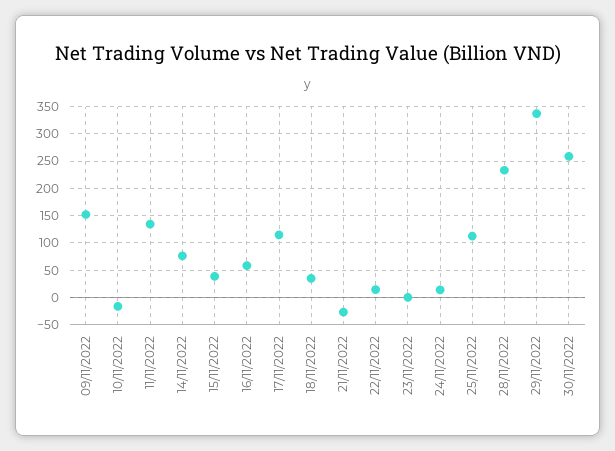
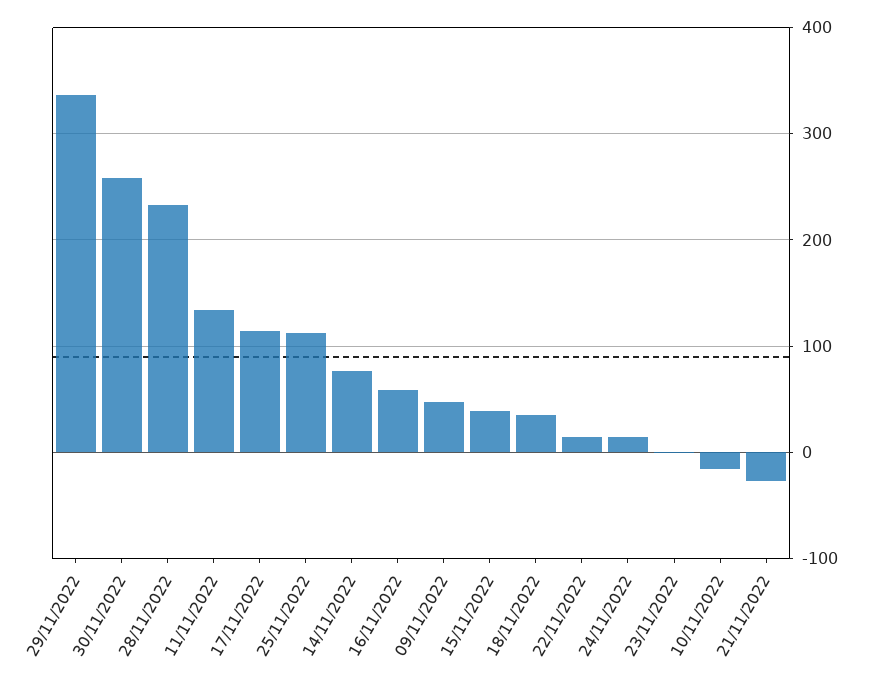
  {
-   "09/11/2022": 150,
+   "09/11/2022": 50,
    "10/11/2022": -20,
    "11/11/2022": 130,
    "14/11/2022": 80,
    "15/11/2022": 40,
    "16/11/2022": 60,
    "17/11/2022": 110,
    "18/11/2022": 40,
    "21/11/2022": -30,
    "22/11/2022": 10,
    "23/11/2022": 0,
    "24/11/2022": 10,
    "25/11/2022": 110,
    "28/11/2022": 230,
    "29/11/2022": 340,
    "30/11/2022": 260
  }

